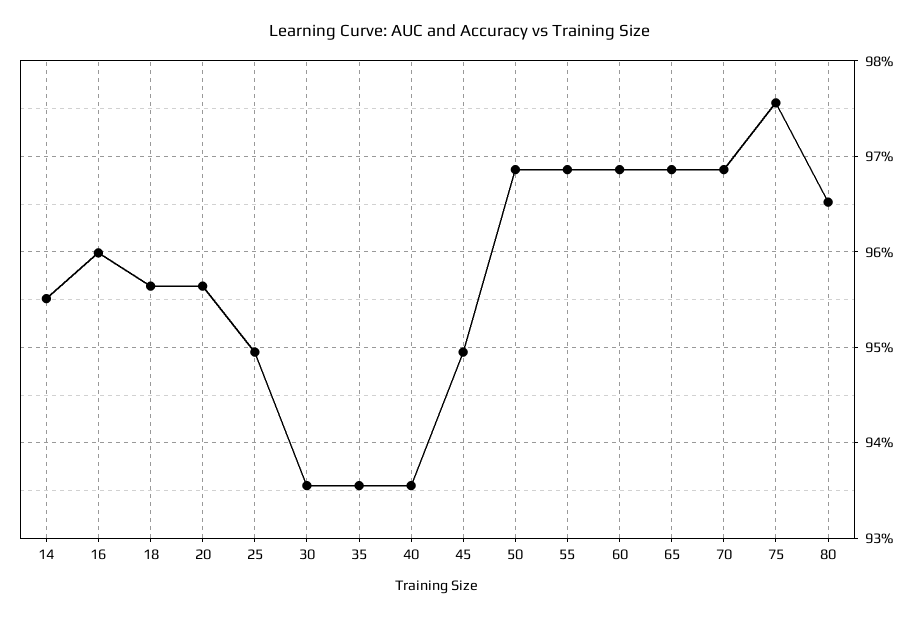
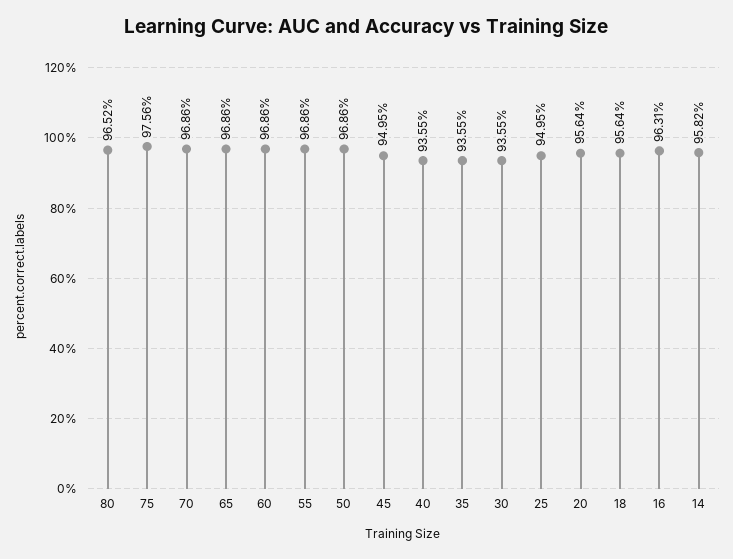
  {
-   "14": 95.5,
+   "14": 95.82,
-   "16": 96,
+   "16": 96.31,
    "18": 95.64,
    "20": 95.64,
    "25": 94.95,
    "30": 93.55,
    "35": 93.55,
    "40": 93.55,
    "45": 94.95,
    "50": 96.86,
    "55": 96.86,
    "60": 96.86,
    "65": 96.86,
    "70": 96.86,
    "75": 97.56,
    "80": 96.52
  }

